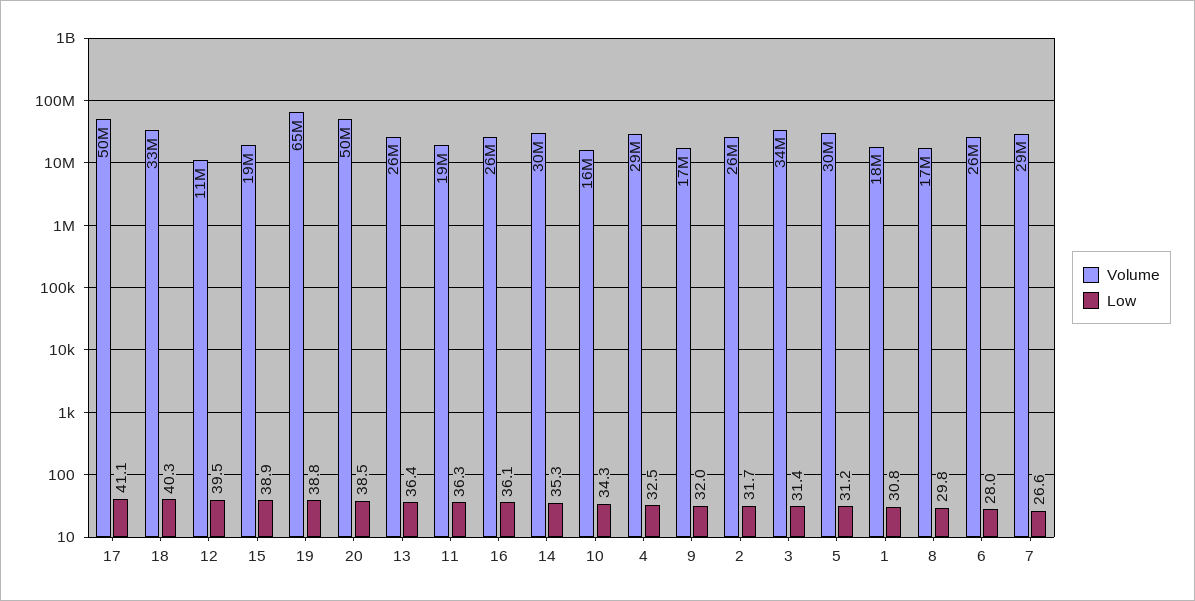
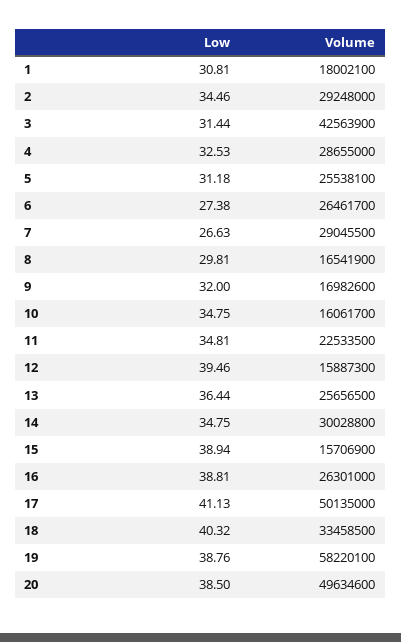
  {
    "Volume": {
      "17": 50135000,
      "18": 33458500,
-     "12": 11000000,
+     "12": 15887300,
-     "15": 19000000,
+     "15": 15706900,
-     "19": 65000000,
+     "19": 58220100,
      "20": 49634600,
      "13": 25656500,
-     "11": 19000000,
+     "11": 22533500,
      "16": 26301000,
      "14": 30028800,
      "10": 16061700,
      "4": 28655000,
      "9": 16982600,
-     "2": 26000000,
+     "2": 29248000,
-     "3": 34000000,
+     "3": 42563900,
-     "5": 30000000,
+     "5": 25538100,
      "1": 18002100,
      "8": 16541900,
      "6": 26461700,
      "7": 29045500
    },
    "Low": {
      "17": 41.13,
      "18": 40.32,
      "12": 39.46,
      "15": 38.94,
      "19": 38.76,
      "20": 38.5,
      "13": 36.44,
-     "11": 36.3,
+     "11": 34.81,
-     "16": 36.1,
+     "16": 38.81,
-     "14": 35.3,
+     "14": 34.75,
-     "10": 34.3,
+     "10": 34.75,
      "4": 32.53,
      "9": 32,
-     "2": 31.7,
+     "2": 34.46,
      "3": 31.44,
      "5": 31.18,
      "1": 30.81,
      "8": 29.81,
-     "6": 28,
+     "6": 27.38,
      "7": 26.63
    }
  }

